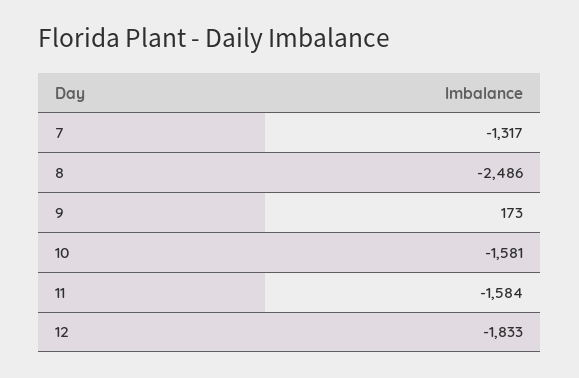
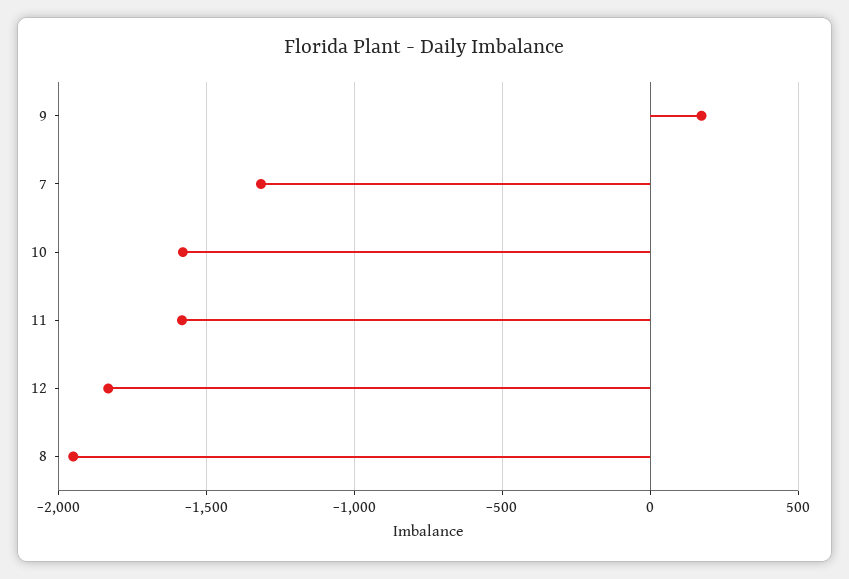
  {
    "7": -1317,
-   "8": -2486,
+   "8": -1950,
    "9": 173,
    "10": -1581,
    "11": -1584,
    "12": -1833
  }

